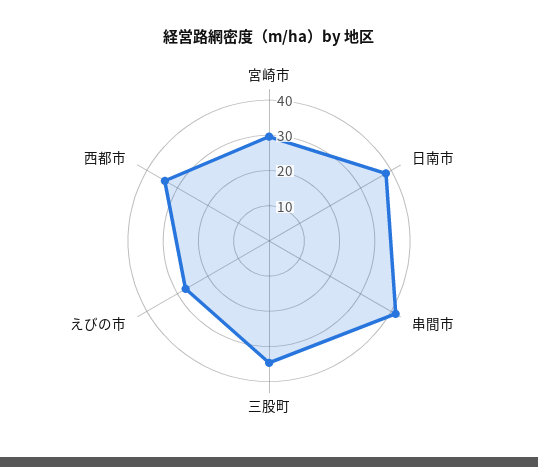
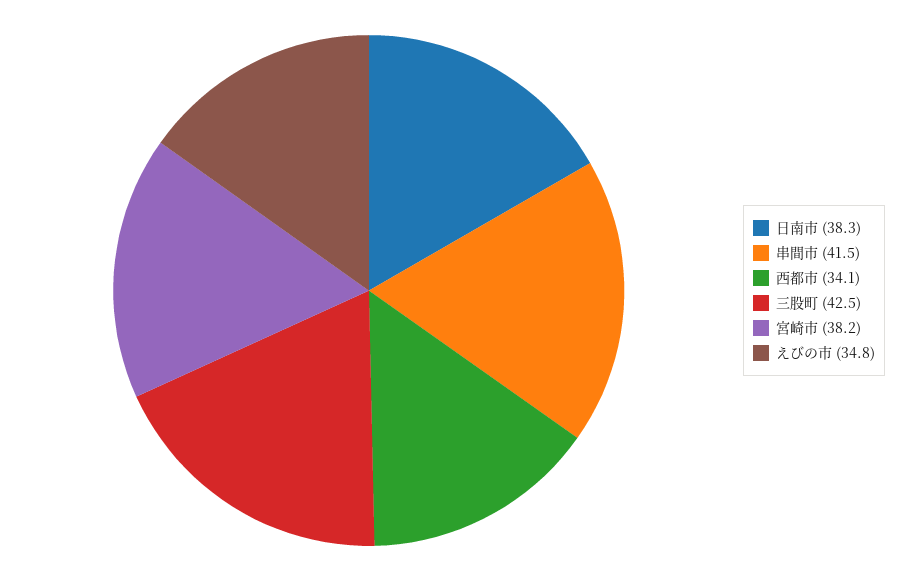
  {
-   "宮崎市": 30,
+   "宮崎市": 38.2,
    "日南市": 38.3,
    "串間市": 41.5,
-   "三股町": 35,
+   "三股町": 42.5,
-   "えびの市": 27.5,
+   "えびの市": 34.8,
    "西都市": 34.1
  }

